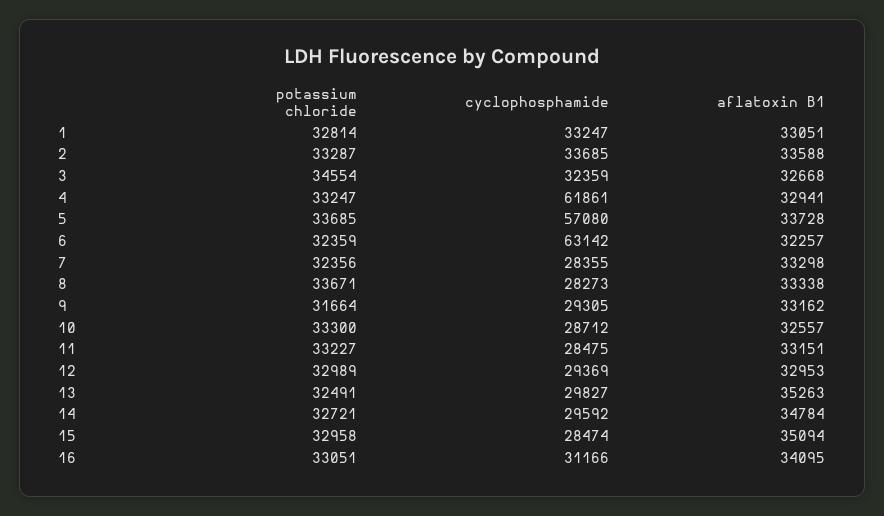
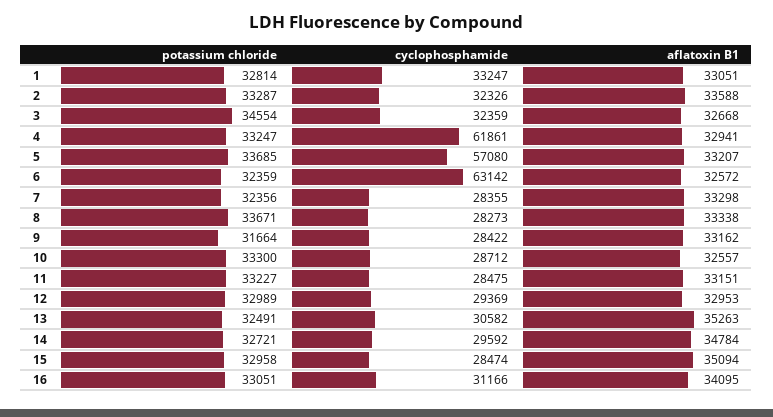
  {
    "potassium chloride": {
      "1": 32814,
      "2": 33287,
      "3": 34554,
      "4": 33247,
      "5": 33685,
      "6": 32359,
      "7": 32356,
      "8": 33671,
      "9": 31664,
      "10": 33300,
      "11": 33227,
      "12": 32989,
      "13": 32491,
      "14": 32721,
      "15": 32958,
      "16": 33051
    },
    "cyclophosphamide": {
      "1": 33247,
-     "2": 33685,
+     "2": 32326,
      "3": 32359,
      "4": 61861,
      "5": 57080,
      "6": 63142,
      "7": 28355,
      "8": 28273,
-     "9": 29305,
+     "9": 28422,
      "10": 28712,
      "11": 28475,
      "12": 29369,
-     "13": 29827,
+     "13": 30582,
      "14": 29592,
      "15": 28474,
      "16": 31166
    },
    "aflatoxin B1": {
      "1": 33051,
      "2": 33588,
      "3": 32668,
      "4": 32941,
-     "5": 33728,
+     "5": 33207,
-     "6": 32257,
+     "6": 32572,
      "7": 33298,
      "8": 33338,
      "9": 33162,
      "10": 32557,
      "11": 33151,
      "12": 32953,
      "13": 35263,
      "14": 34784,
      "15": 35094,
      "16": 34095
    }
  }

